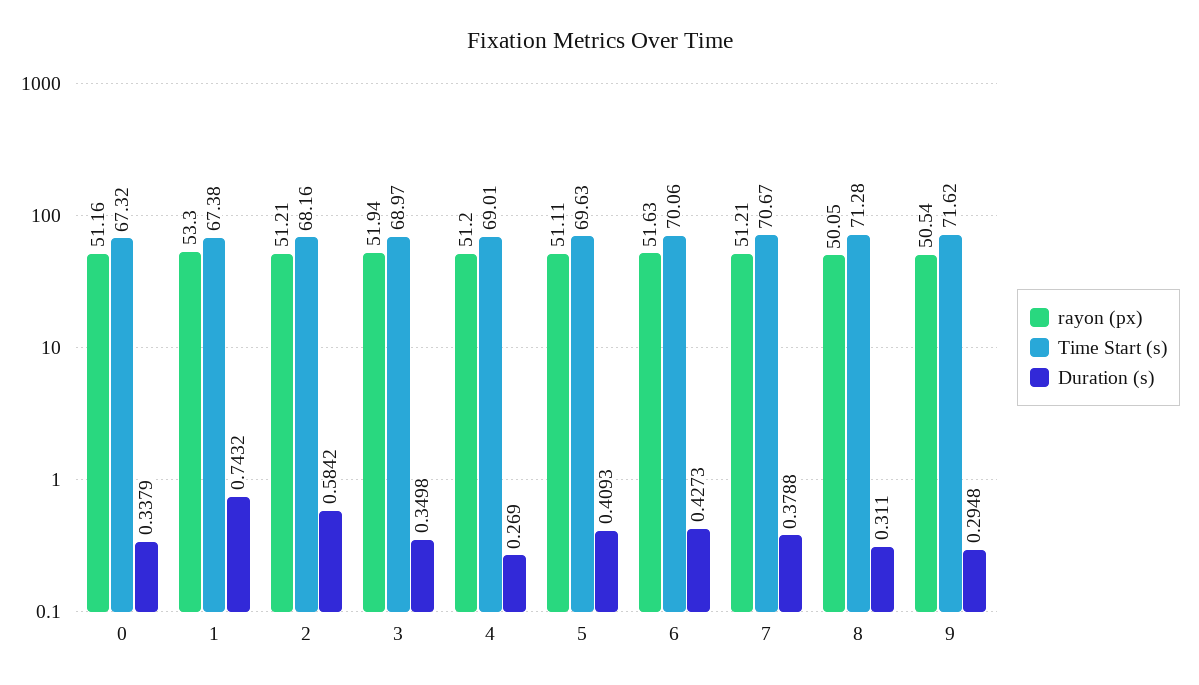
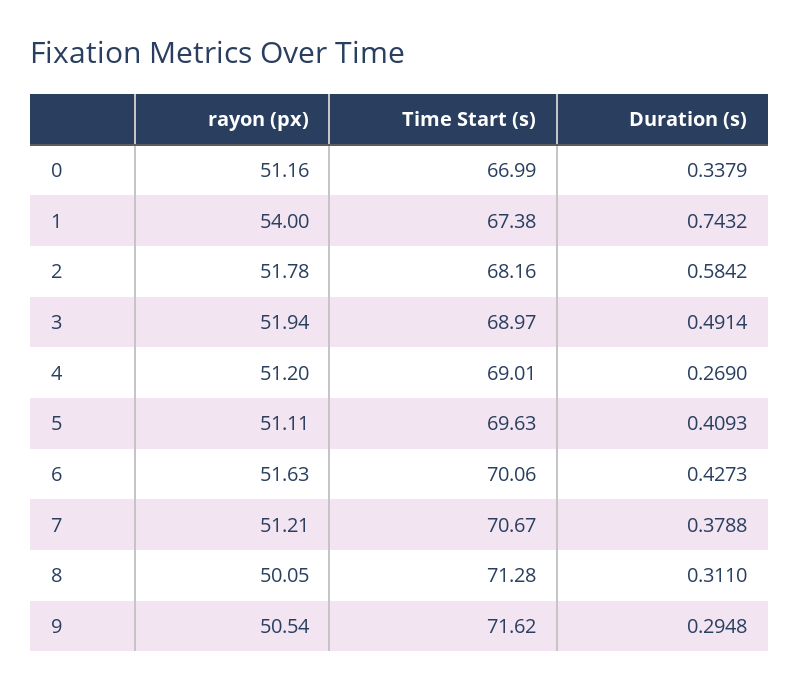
  {
    "rayon (px)": {
      "0": 51.16,
-     "1": 53.3,
+     "1": 54,
-     "2": 51.21,
+     "2": 51.78,
      "3": 51.94,
      "4": 51.2,
      "5": 51.11,
      "6": 51.63,
      "7": 51.21,
      "8": 50.05,
      "9": 50.54
    },
    "Time Start (s)": {
-     "0": 67.32,
+     "0": 66.99,
      "1": 67.38,
      "2": 68.16,
      "3": 68.97,
      "4": 69.01,
      "5": 69.63,
      "6": 70.06,
      "7": 70.67,
      "8": 71.28,
      "9": 71.62
    },
    "Duration (s)": {
      "0": 0.3379,
      "1": 0.7432,
      "2": 0.5842,
-     "3": 0.3498,
+     "3": 0.4914,
      "4": 0.269,
      "5": 0.4093,
      "6": 0.4273,
      "7": 0.3788,
      "8": 0.311,
      "9": 0.2948
    }
  }

